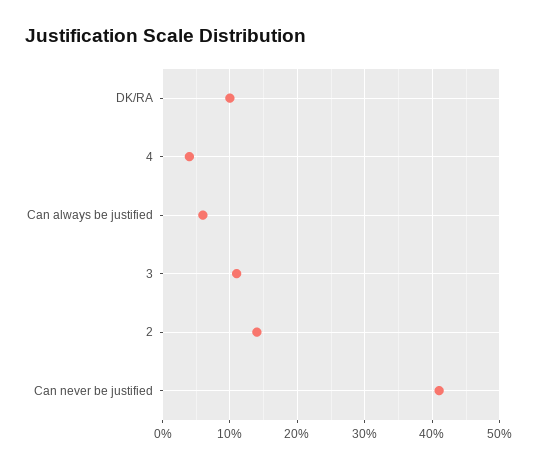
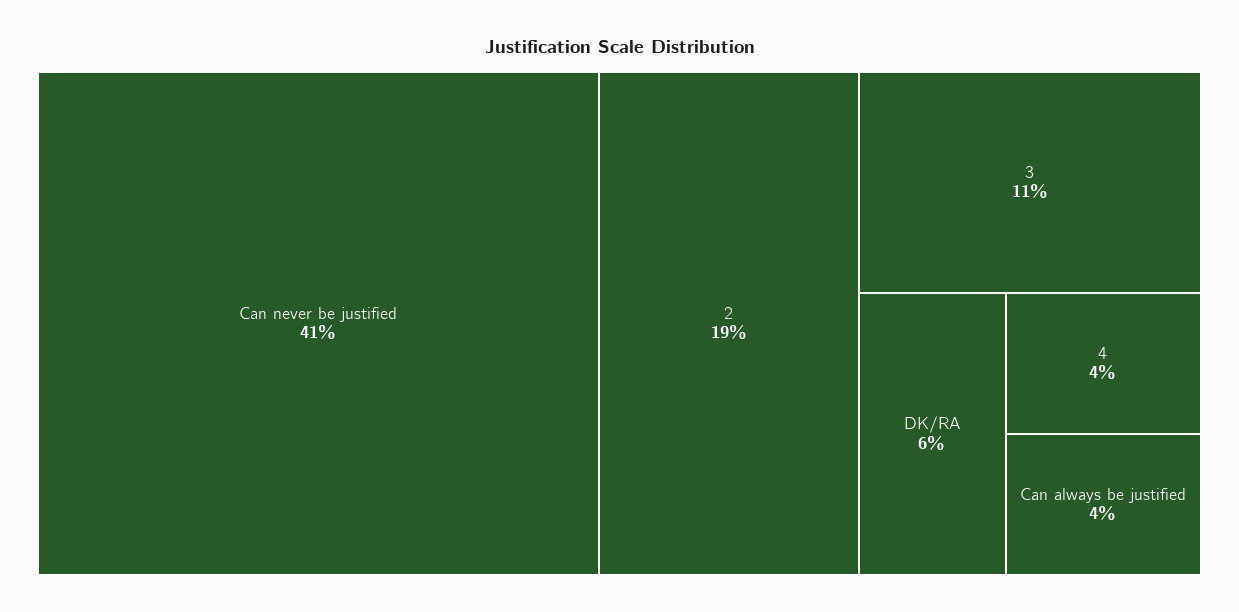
  {
-   "DK/RA": 10,
+   "DK/RA": 6,
    "4": 4,
-   "Can always be justified": 6,
+   "Can always be justified": 4,
    "3": 11,
-   "2": 14,
+   "2": 19,
    "Can never be justified": 41
  }

